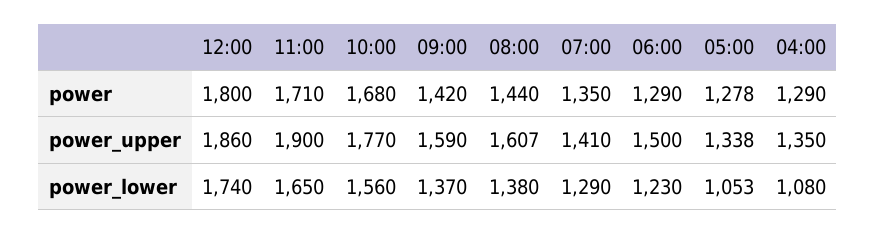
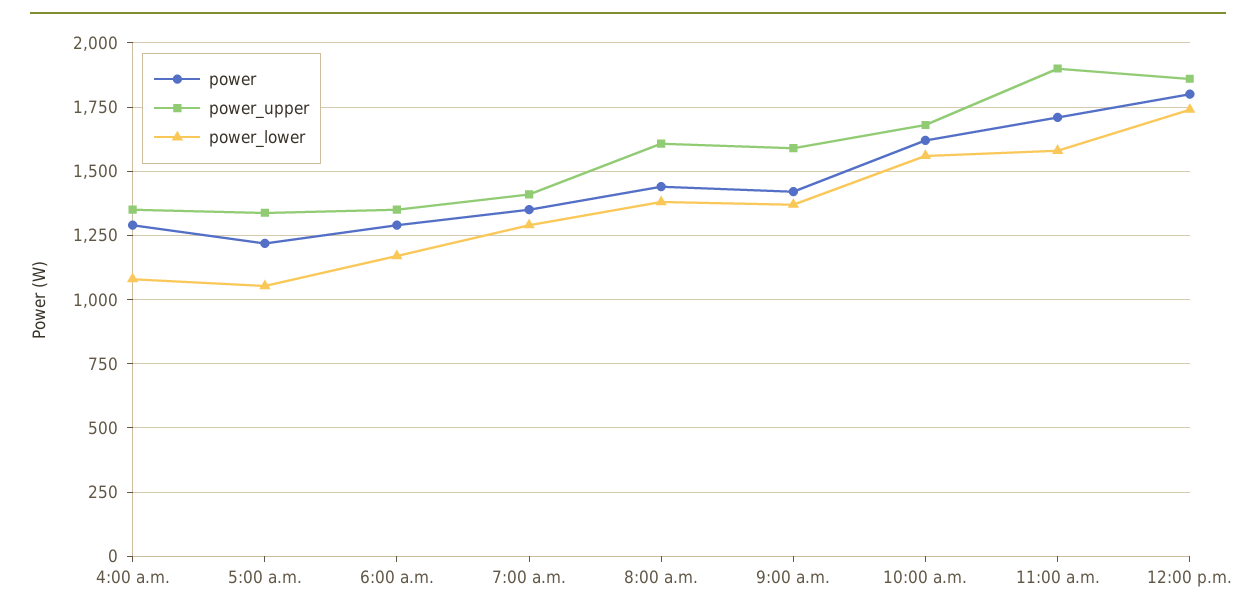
  {
    "power": {
      "12:00": 1800,
      "11:00": 1710,
-     "10:00": 1680,
+     "10:00": 1625,
      "09:00": 1420,
      "08:00": 1440,
      "07:00": 1350,
      "06:00": 1290,
-     "05:00": 1278,
+     "05:00": 1225,
      "04:00": 1290
    },
    "power_upper": {
      "12:00": 1860,
      "11:00": 1900,
-     "10:00": 1770,
+     "10:00": 1675,
      "09:00": 1590,
      "08:00": 1607,
      "07:00": 1410,
-     "06:00": 1500,
+     "06:00": 1350,
      "05:00": 1338,
      "04:00": 1350
    },
    "power_lower": {
      "12:00": 1740,
-     "11:00": 1650,
+     "11:00": 1575,
      "10:00": 1560,
      "09:00": 1370,
      "08:00": 1380,
      "07:00": 1290,
-     "06:00": 1230,
+     "06:00": 1175,
      "05:00": 1053,
      "04:00": 1080
    }
  }

